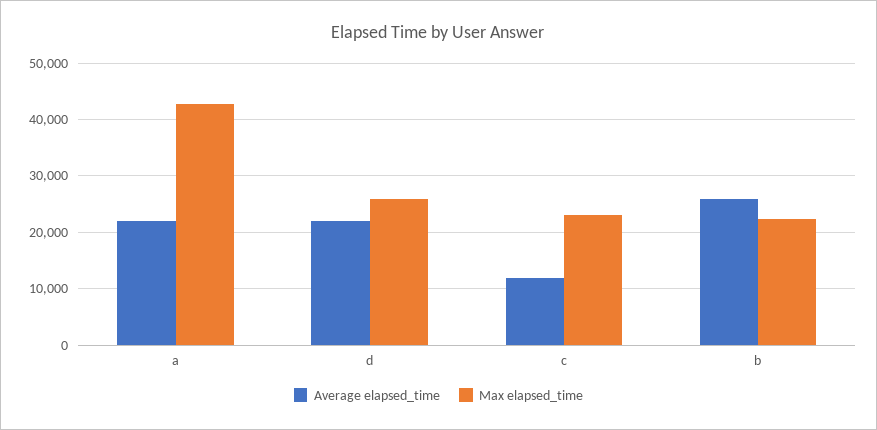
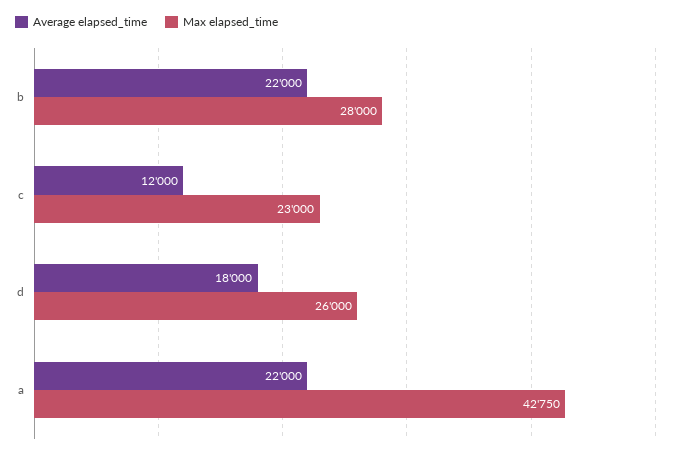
  {
    "Average elapsed_time": {
      "a": 22000,
-     "d": 22000,
+     "d": 18000,
      "c": 12000,
-     "b": 26000
+     "b": 22000
    },
    "Max elapsed_time": {
      "a": 42750,
      "d": 26000,
      "c": 23000,
-     "b": 22000
+     "b": 28000
    }
  }

